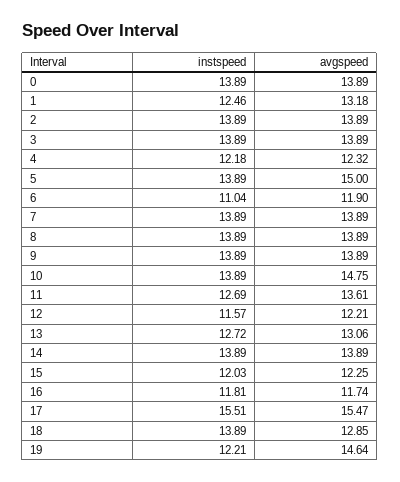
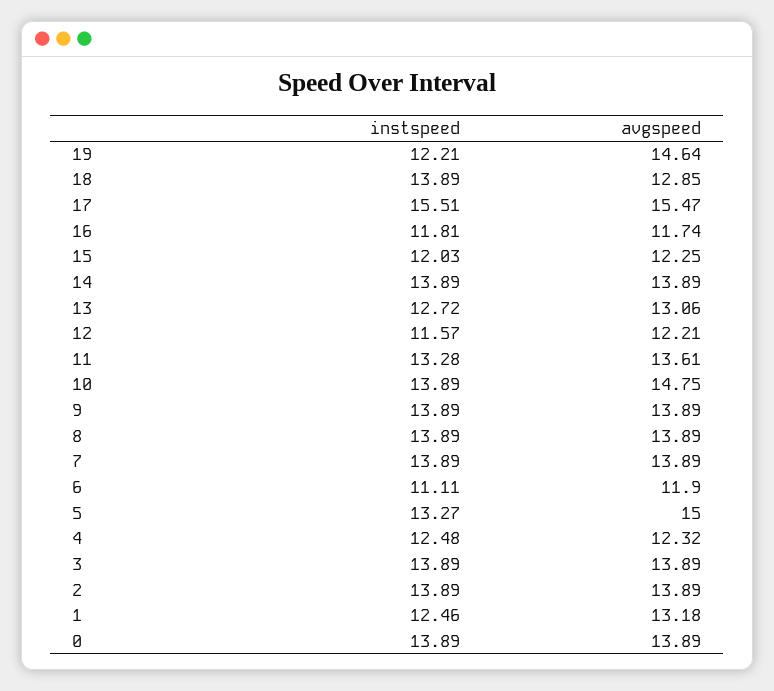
  {
    "instspeed": {
      "0": 13.89,
      "1": 12.46,
      "2": 13.89,
      "3": 13.89,
-     "4": 12.18,
+     "4": 12.48,
-     "5": 13.89,
+     "5": 13.27,
-     "6": 11.04,
+     "6": 11.11,
      "7": 13.89,
      "8": 13.89,
      "9": 13.89,
      "10": 13.89,
-     "11": 12.69,
+     "11": 13.28,
      "12": 11.57,
      "13": 12.72,
      "14": 13.89,
      "15": 12.03,
      "16": 11.81,
      "17": 15.51,
      "18": 13.89,
      "19": 12.21
    },
    "avgspeed": {
      "0": 13.89,
      "1": 13.18,
      "2": 13.89,
      "3": 13.89,
      "4": 12.32,
      "5": 15,
      "6": 11.9,
      "7": 13.89,
      "8": 13.89,
      "9": 13.89,
      "10": 14.75,
      "11": 13.61,
      "12": 12.21,
      "13": 13.06,
      "14": 13.89,
      "15": 12.25,
      "16": 11.74,
      "17": 15.47,
      "18": 12.85,
      "19": 14.64
    }
  }

